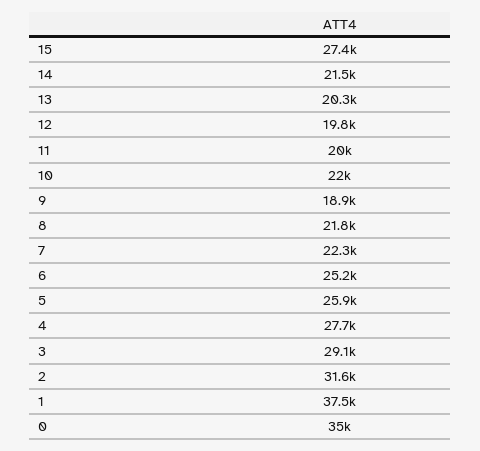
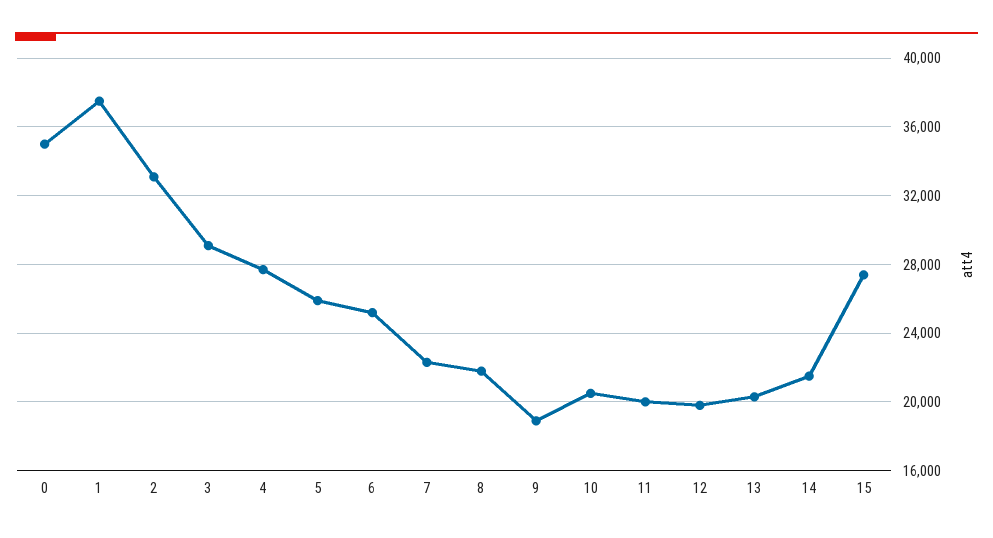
  {
    "15": 27400,
    "14": 21500,
    "13": 20300,
    "12": 19800,
    "11": 20000,
-   "10": 22000,
+   "10": 20500,
    "9": 18900,
    "8": 21800,
    "7": 22300,
    "6": 25200,
    "5": 25900,
    "4": 27700,
    "3": 29100,
-   "2": 31600,
+   "2": 33000,
    "1": 37500,
    "0": 35000
  }

